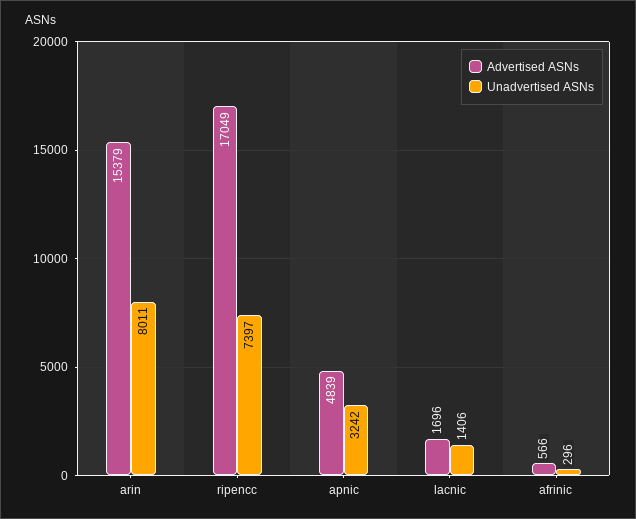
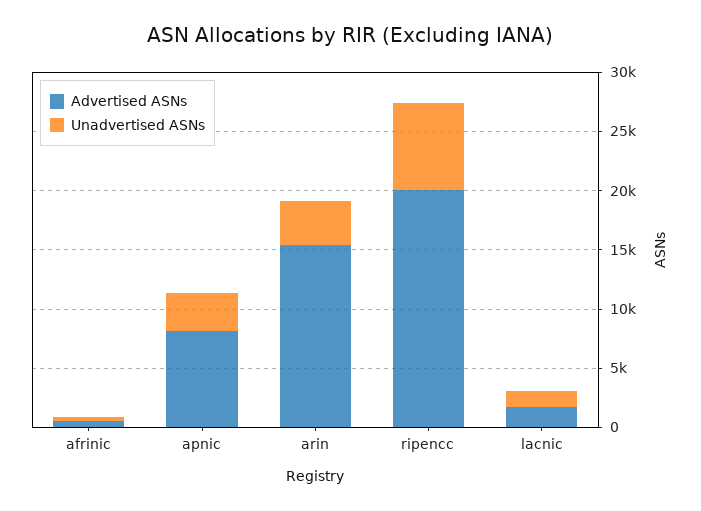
  {
    "Advertised ASNs": {
      "arin": 15379,
-     "ripencc": 17049,
+     "ripencc": 20000,
-     "apnic": 4839,
+     "apnic": 8000,
      "lacnic": 1696,
      "afrinic": 566
    },
    "Unadvertised ASNs": {
-     "arin": 8011,
+     "arin": 4000,
      "ripencc": 7397,
      "apnic": 3242,
      "lacnic": 1406,
      "afrinic": 296
    }
  }

